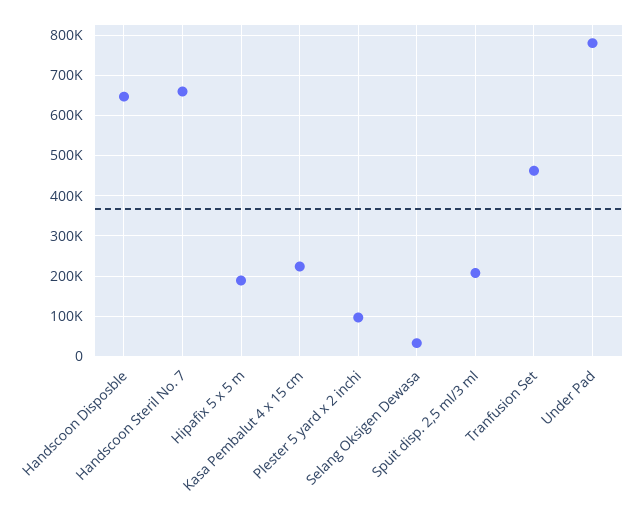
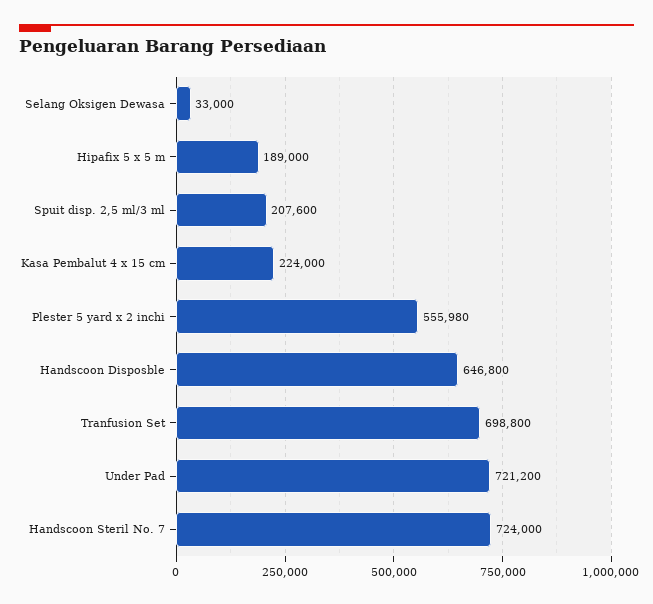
  {
    "Handscoon Disposble": 646800,
-   "Handscoon Steril No. 7": 660000,
+   "Handscoon Steril No. 7": 724000,
    "Hipafix 5 x 5 m": 189000,
    "Kasa Pembalut 4 x 15 cm": 224000,
-   "Plester 5 yard x 2 inchi": 100000,
+   "Plester 5 yard x 2 inchi": 555980,
    "Selang Oksigen Dewasa": 33000,
    "Spuit disp. 2,5 ml/3 ml": 207600,
-   "Tranfusion Set": 460000,
+   "Tranfusion Set": 698800,
-   "Under Pad": 780000
+   "Under Pad": 721200
  }

